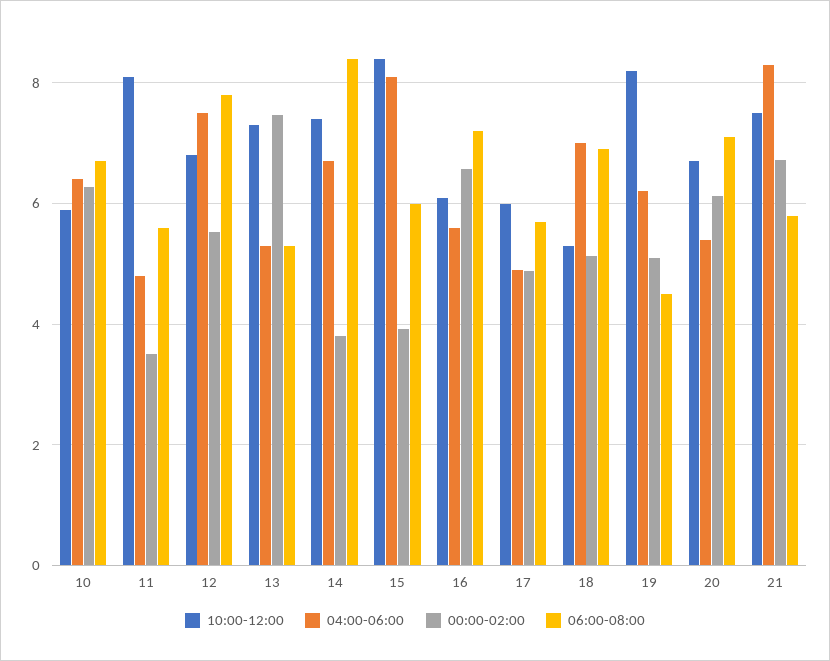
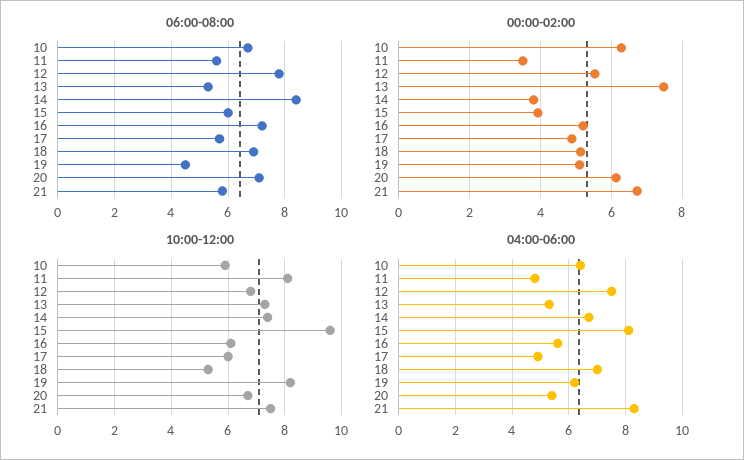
  {
    "10:00-12:00": {
      "10": 6,
      "11": 8.2,
      "12": 6.8,
      "13": 7.4,
      "14": 7.4,
-     "15": 8.4,
+     "15": 9.5,
      "16": 6.2,
      "17": 6,
      "18": 5.4,
      "19": 8.2,
      "20": 6.8,
      "21": 7.6
    },
    "04:00-06:00": {
      "10": 6.4,
      "11": 4.8,
      "12": 7.6,
      "13": 5.4,
      "14": 6.8,
      "15": 8.2,
      "16": 5.6,
      "17": 5,
      "18": 7,
      "19": 6.2,
      "20": 5.4,
      "21": 8.4
    },
    "00:00-02:00": {
      "10": 6.2,
      "11": 3.6,
      "12": 5.6,
      "13": 7.4,
      "14": 3.8,
      "15": 4,
-     "16": 6.6,
+     "16": 5.2,
      "17": 4.8,
      "18": 5.2,
      "19": 5.2,
      "20": 6.2,
      "21": 6.8
    },
    "06:00-08:00": {
      "10": 6.8,
      "11": 5.6,
      "12": 7.8,
      "13": 5.4,
      "14": 8.4,
      "15": 6,
      "16": 7.2,
      "17": 5.8,
      "18": 7,
      "19": 4.6,
      "20": 7.2,
      "21": 5.8
    }
  }

